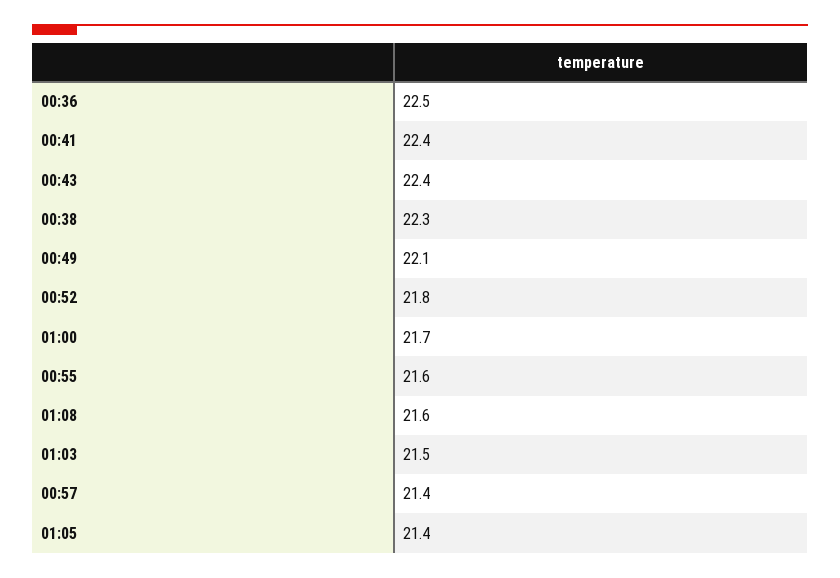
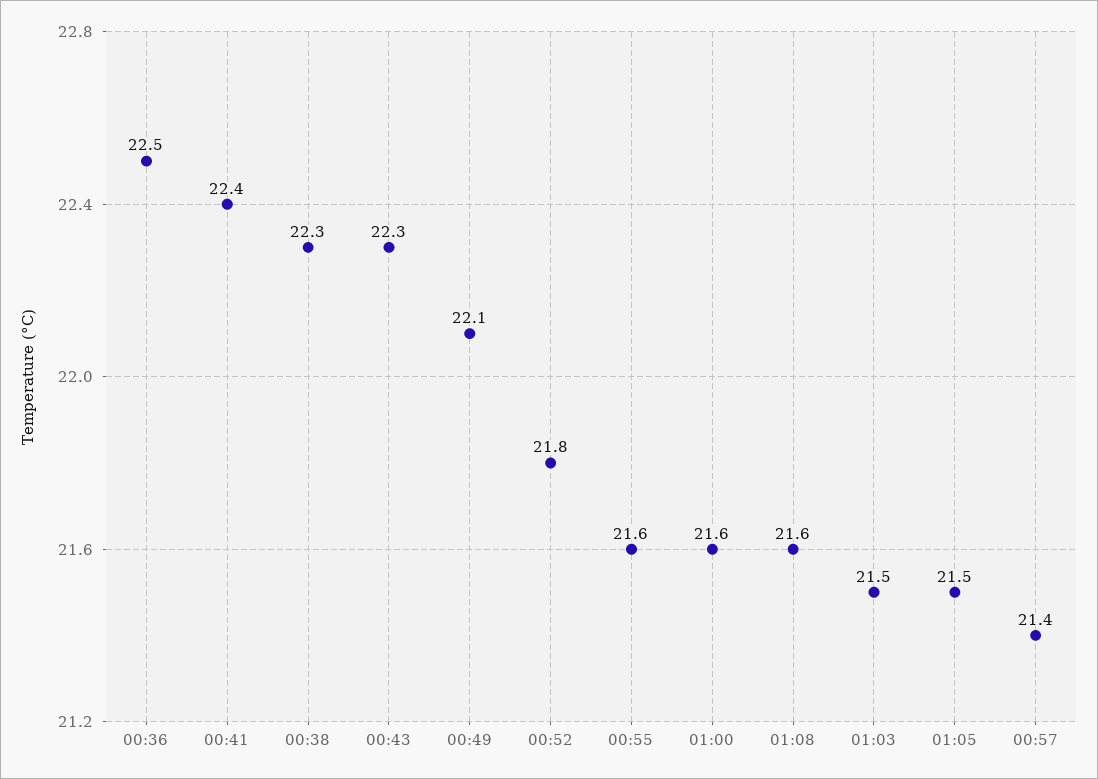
  {
    "00:36": 22.5,
    "00:41": 22.4,
-   "00:43": 22.4,
+   "00:43": 22.3,
    "00:38": 22.3,
    "00:49": 22.1,
    "00:52": 21.8,
-   "01:00": 21.7,
+   "01:00": 21.6,
    "00:55": 21.6,
    "01:08": 21.6,
    "01:03": 21.5,
    "00:57": 21.4,
-   "01:05": 21.4
+   "01:05": 21.5
  }

